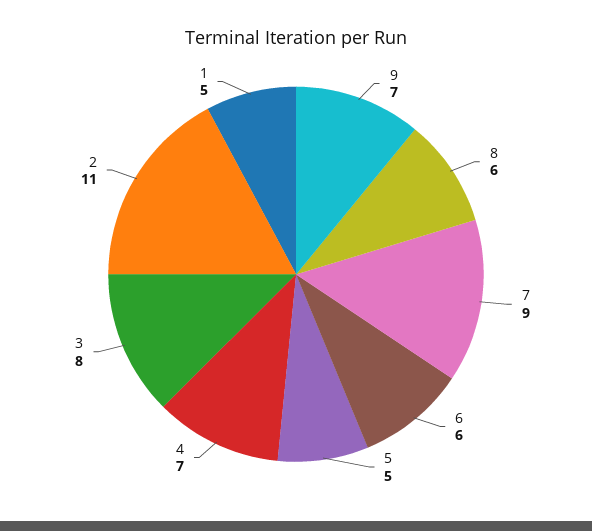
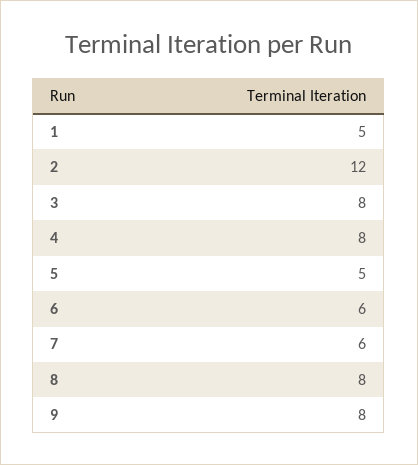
  {
-   "9": 7,
+   "9": 8,
-   "8": 6,
+   "8": 8,
-   "7": 9,
+   "7": 6,
    "6": 6,
    "5": 5,
-   "4": 7,
+   "4": 8,
    "3": 8,
-   "2": 11,
+   "2": 12,
    "1": 5
  }

